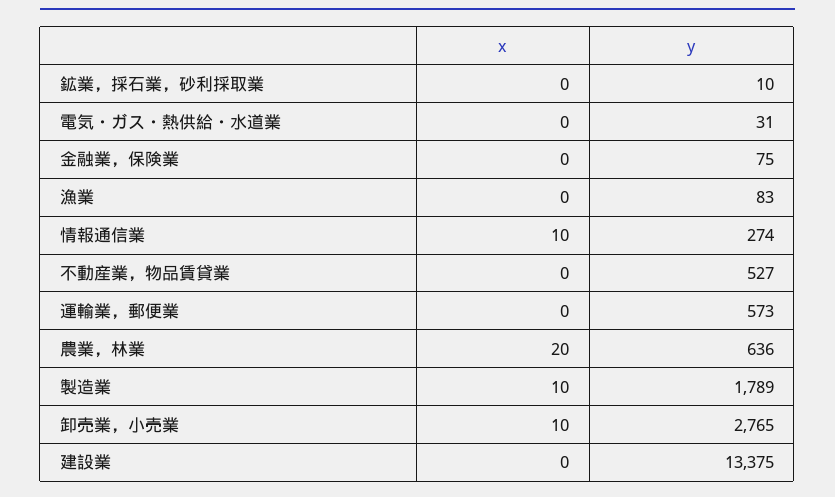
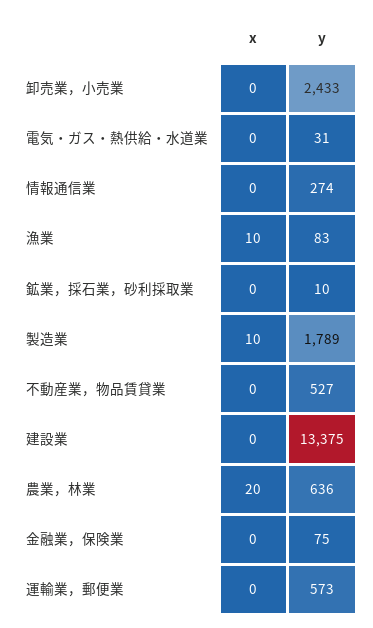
  {
    "x": {
      "鉱業，採石業，砂利採取業": 0,
      "電気・ガス・熱供給・水道業": 0,
      "金融業，保険業": 0,
-     "漁業": 0,
+     "漁業": 10,
-     "情報通信業": 10,
+     "情報通信業": 0,
      "不動産業，物品賃貸業": 0,
      "運輸業，郵便業": 0,
      "農業，林業": 20,
      "製造業": 10,
-     "卸売業，小売業": 10,
+     "卸売業，小売業": 0,
      "建設業": 0
    },
    "y": {
      "鉱業，採石業，砂利採取業": 10,
      "電気・ガス・熱供給・水道業": 31,
      "金融業，保険業": 75,
      "漁業": 83,
      "情報通信業": 274,
      "不動産業，物品賃貸業": 527,
      "運輸業，郵便業": 573,
      "農業，林業": 636,
      "製造業": 1789,
-     "卸売業，小売業": 2765,
+     "卸売業，小売業": 2433,
      "建設業": 13375
    }
  }

